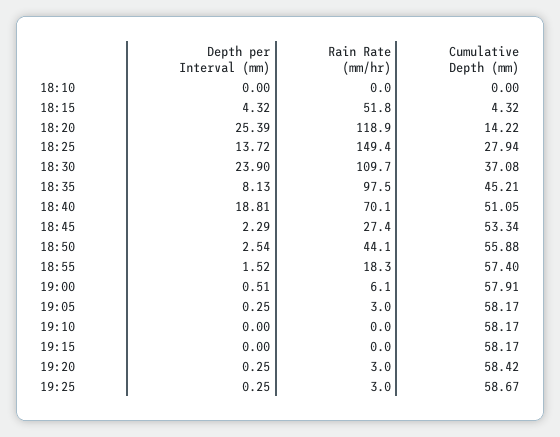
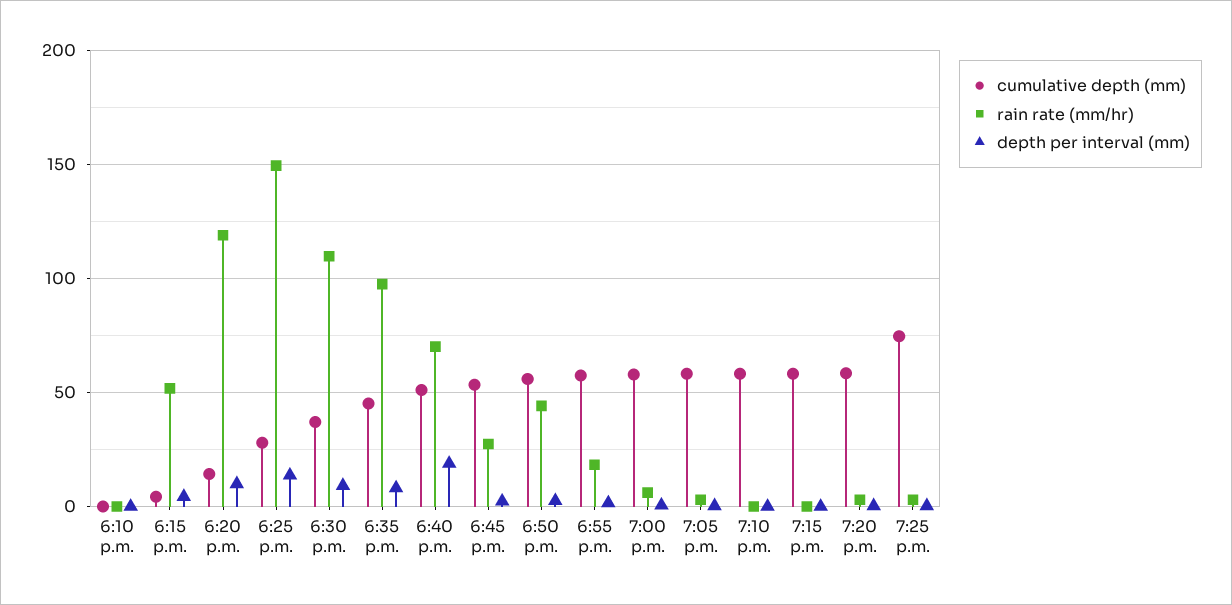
  {
    "Depth per Interval (mm)": {
      "18:10": 0,
      "18:15": 4.32,
-     "18:20": 25.39,
+     "18:20": 10,
      "18:25": 13.72,
-     "18:30": 23.9,
+     "18:30": 10,
      "18:35": 8.13,
      "18:40": 18.81,
      "18:45": 2.29,
      "18:50": 2.54,
      "18:55": 1.52,
      "19:00": 0.51,
      "19:05": 0.25,
      "19:10": 0,
      "19:15": 0,
      "19:20": 0.25,
      "19:25": 0.25
    },
    "Rain Rate (mm/hr)": {
      "18:10": 0,
      "18:15": 51.8,
      "18:20": 118.9,
      "18:25": 149.4,
      "18:30": 109.7,
      "18:35": 97.5,
      "18:40": 70.1,
      "18:45": 27.4,
      "18:50": 44.1,
      "18:55": 18.3,
      "19:00": 6.1,
      "19:05": 3,
      "19:10": 0,
      "19:15": 0,
      "19:20": 3,
      "19:25": 3
    },
    "Cumulative Depth (mm)": {
      "18:10": 0,
      "18:15": 4.32,
      "18:20": 14.22,
      "18:25": 27.94,
      "18:30": 37.08,
      "18:35": 45.21,
      "18:40": 51.05,
      "18:45": 53.34,
      "18:50": 55.88,
      "18:55": 57.4,
      "19:00": 57.91,
      "19:05": 58.17,
      "19:10": 58.17,
      "19:15": 58.17,
      "19:20": 58.42,
-     "19:25": 58.67
+     "19:25": 75
    }
  }

